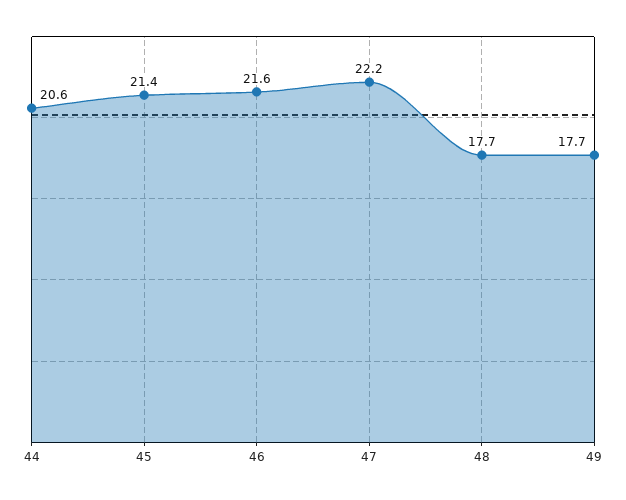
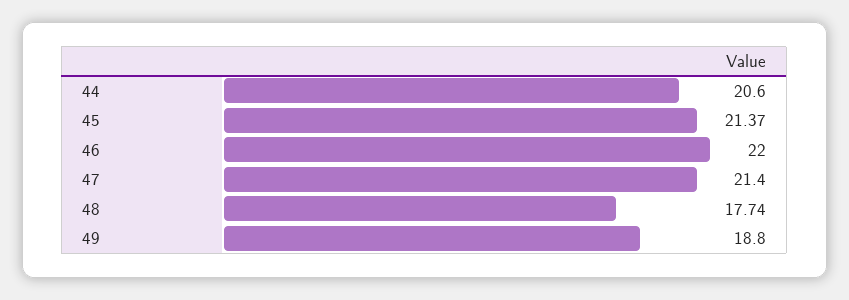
  {
    "44": 20.6,
    "45": 21.37,
-   "46": 21.6,
+   "46": 22,
-   "47": 22.2,
+   "47": 21.4,
    "48": 17.74,
-   "49": 17.7
+   "49": 18.8
  }

